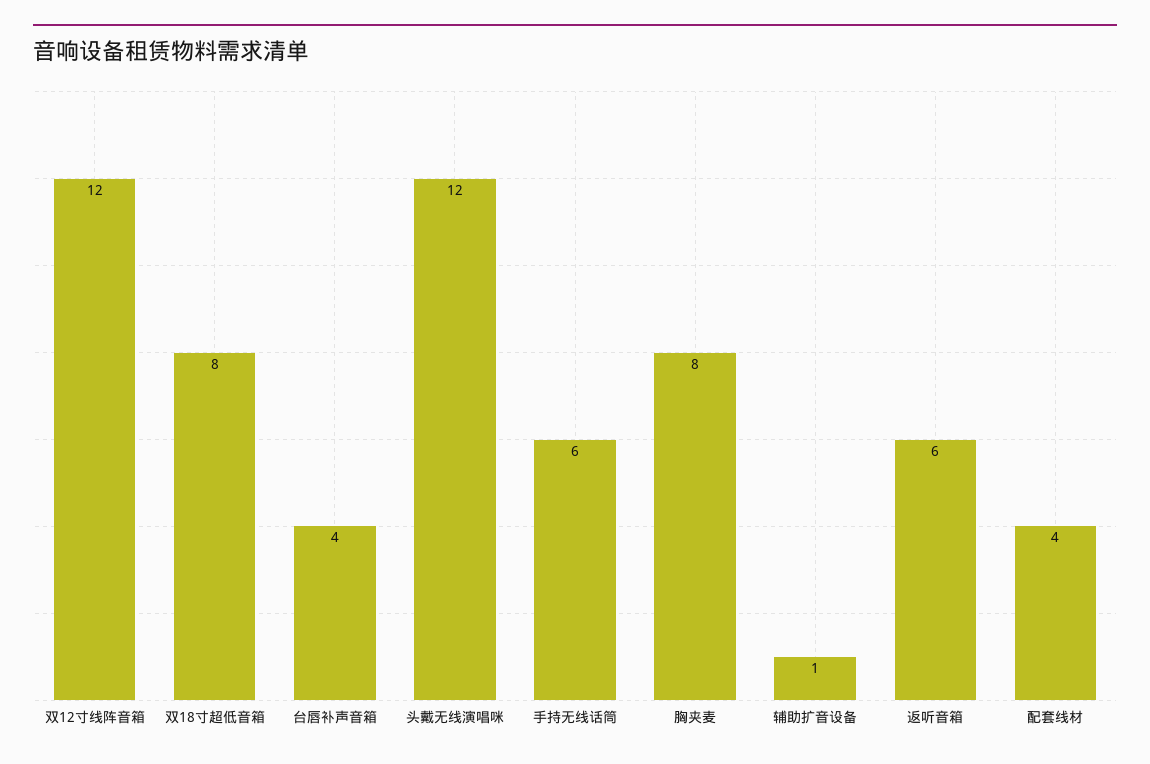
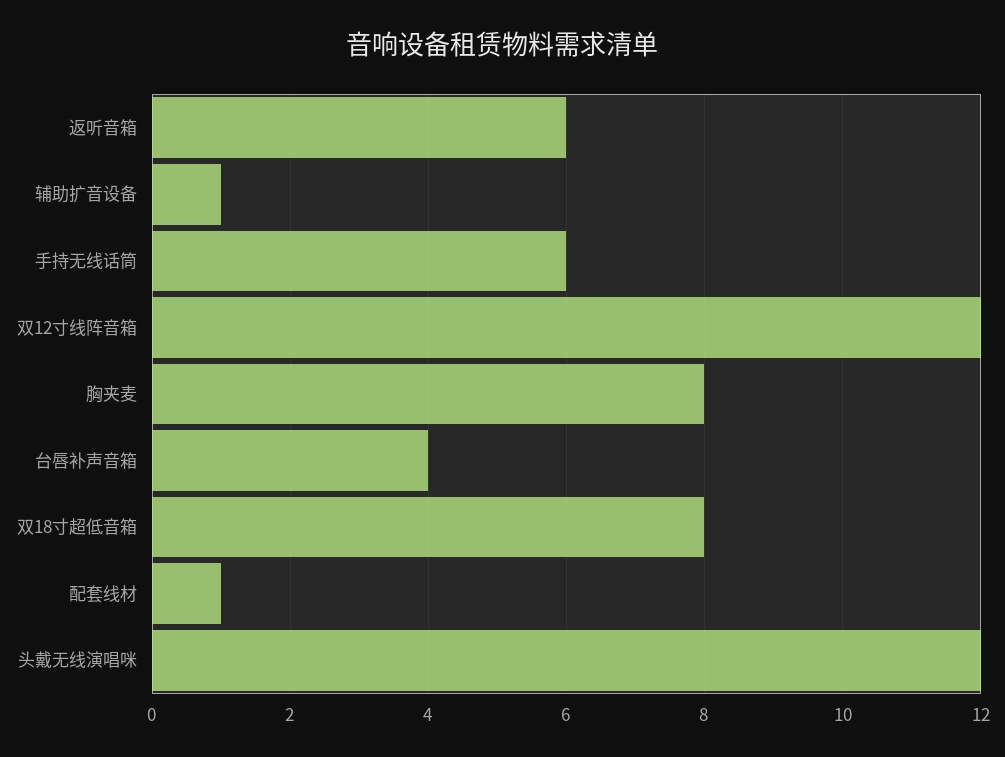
  {
    "双12寸线阵音箱": 12,
    "双18寸超低音箱": 8,
    "台唇补声音箱": 4,
    "头戴无线演唱咪": 12,
    "手持无线话筒": 6,
    "胸夹麦": 8,
    "辅助扩音设备": 1,
    "返听音箱": 6,
-   "配套线材": 4
+   "配套线材": 1
  }

